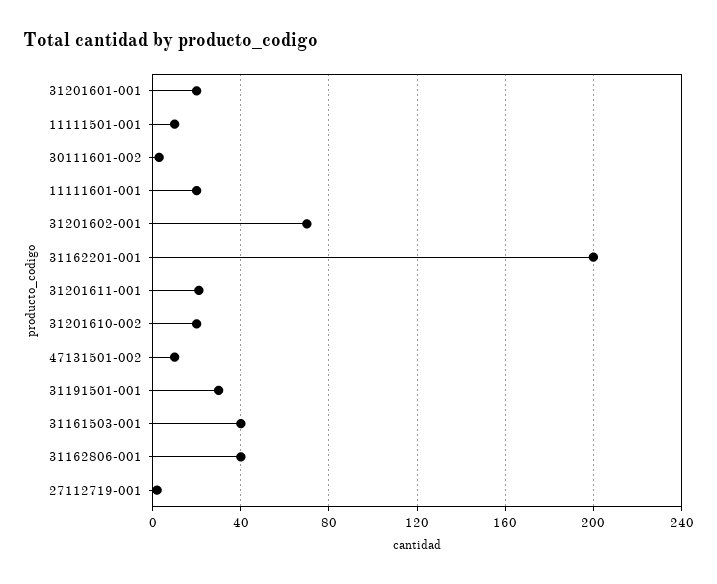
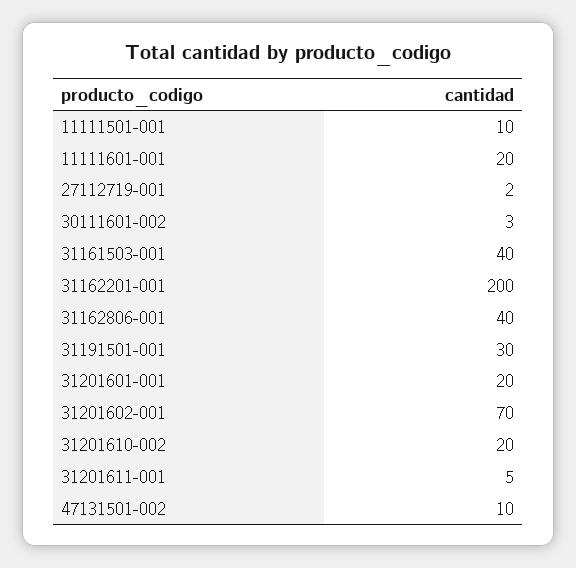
  {
    "31201601-001": 20,
    "11111501-001": 10,
    "30111601-002": 3,
    "11111601-001": 20,
    "31201602-001": 70,
    "31162201-001": 200,
-   "31201611-001": 20,
+   "31201611-001": 5,
    "31201610-002": 20,
    "47131501-002": 10,
    "31191501-001": 30,
    "31161503-001": 40,
    "31162806-001": 40,
    "27112719-001": 2
  }

